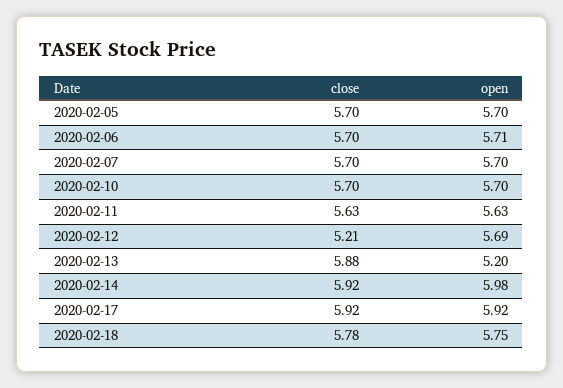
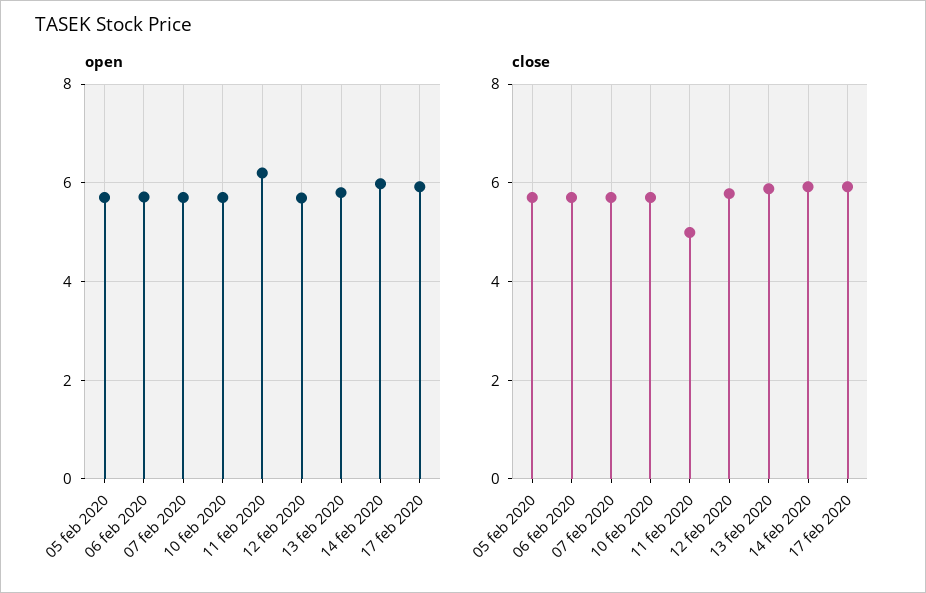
  {
    "close": {
      "2020-02-05": 5.7,
      "2020-02-06": 5.7,
      "2020-02-07": 5.7,
      "2020-02-10": 5.7,
-     "2020-02-11": 5.63,
+     "2020-02-11": 5,
-     "2020-02-12": 5.21,
+     "2020-02-12": 5.8,
      "2020-02-13": 5.88,
      "2020-02-14": 5.92,
-     "2020-02-17": 5.92,
+     "2020-02-17": 5.92
-     "2020-02-18": 5.78
    },
    "open": {
      "2020-02-05": 5.7,
      "2020-02-06": 5.71,
      "2020-02-07": 5.7,
      "2020-02-10": 5.7,
-     "2020-02-11": 5.63,
+     "2020-02-11": 6.2,
      "2020-02-12": 5.69,
-     "2020-02-13": 5.2,
+     "2020-02-13": 5.8,
      "2020-02-14": 5.98,
-     "2020-02-17": 5.92,
+     "2020-02-17": 5.92
-     "2020-02-18": 5.75
    }
  }

